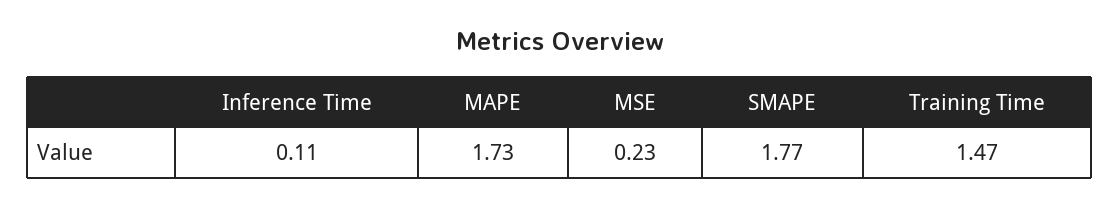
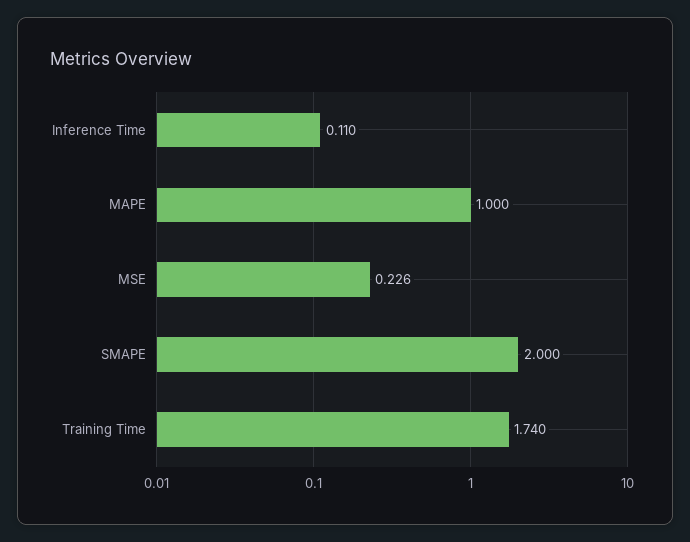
  {
    "Inference Time": 0.11,
-   "MAPE": 1.73,
+   "MAPE": 1,
    "MSE": 0.226,
-   "SMAPE": 1.77,
+   "SMAPE": 2,
-   "Training Time": 1.47
+   "Training Time": 1.74
  }

